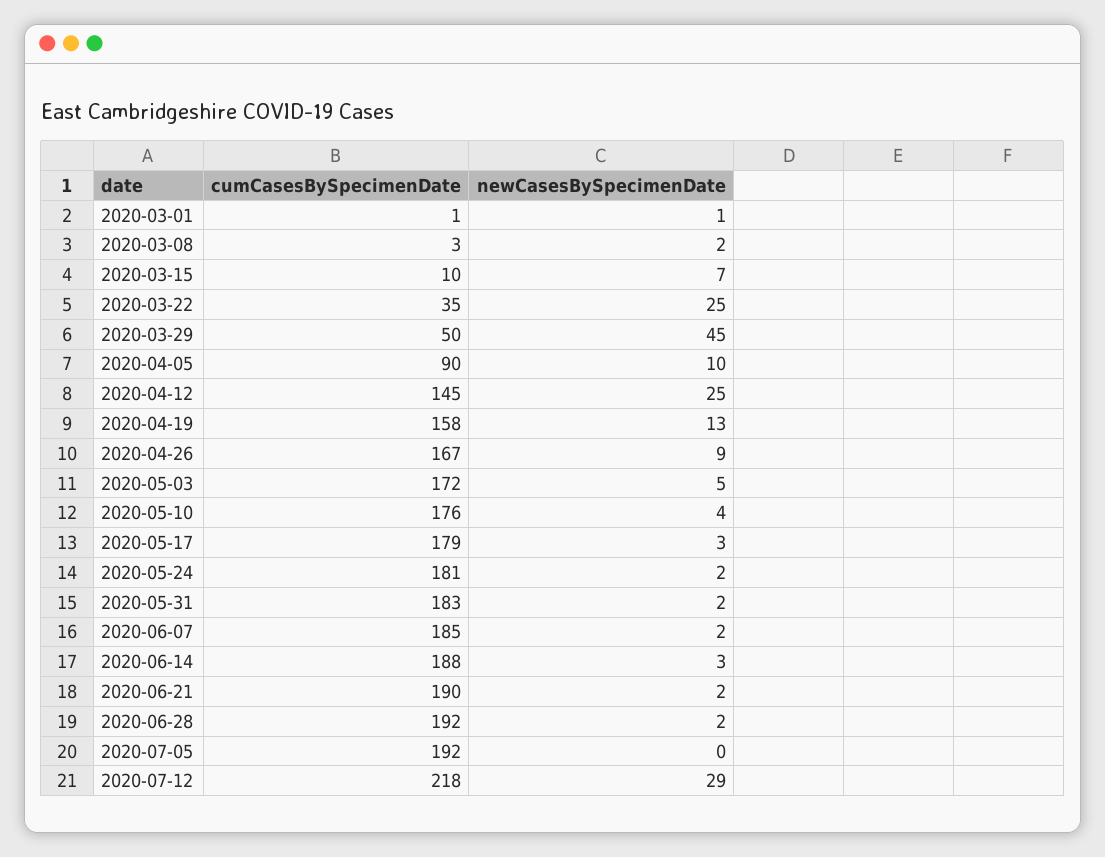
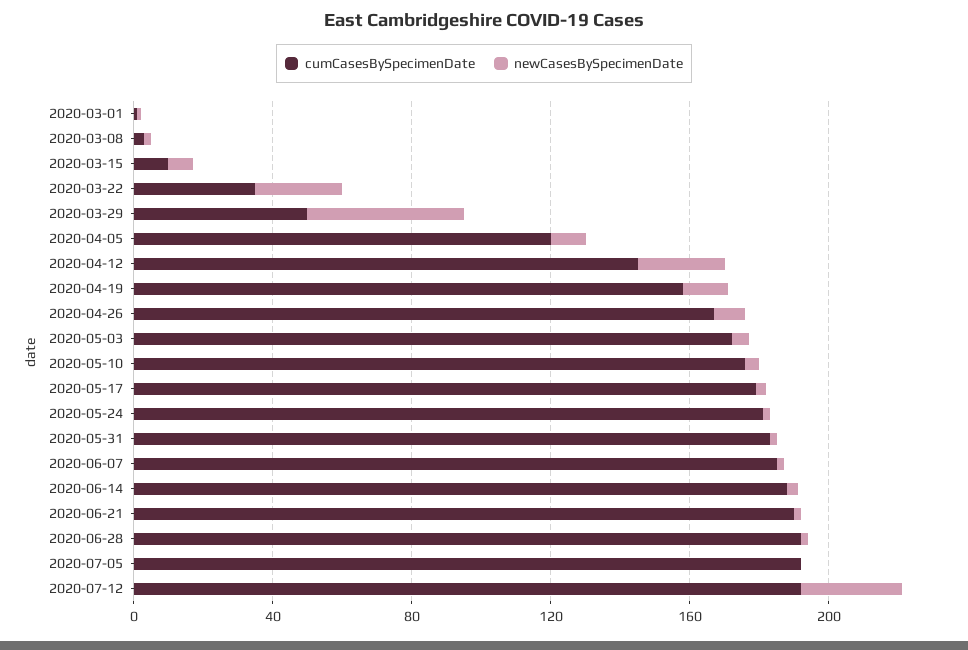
  {
    "cumCasesBySpecimenDate": {
      "2020-03-01": 1,
      "2020-03-08": 3,
      "2020-03-15": 10,
      "2020-03-22": 35,
      "2020-03-29": 50,
-     "2020-04-05": 90,
+     "2020-04-05": 120,
      "2020-04-12": 145,
      "2020-04-19": 158,
      "2020-04-26": 167,
      "2020-05-03": 172,
      "2020-05-10": 176,
      "2020-05-17": 179,
      "2020-05-24": 181,
      "2020-05-31": 183,
      "2020-06-07": 185,
      "2020-06-14": 188,
      "2020-06-21": 190,
      "2020-06-28": 192,
      "2020-07-05": 192,
-     "2020-07-12": 218
+     "2020-07-12": 190
    },
    "newCasesBySpecimenDate": {
      "2020-03-01": 1,
      "2020-03-08": 2,
      "2020-03-15": 7,
      "2020-03-22": 25,
      "2020-03-29": 45,
      "2020-04-05": 10,
      "2020-04-12": 25,
      "2020-04-19": 13,
      "2020-04-26": 9,
      "2020-05-03": 5,
      "2020-05-10": 4,
      "2020-05-17": 3,
      "2020-05-24": 2,
      "2020-05-31": 2,
      "2020-06-07": 2,
      "2020-06-14": 3,
      "2020-06-21": 2,
      "2020-06-28": 2,
      "2020-07-05": 0,
      "2020-07-12": 29
    }
  }

